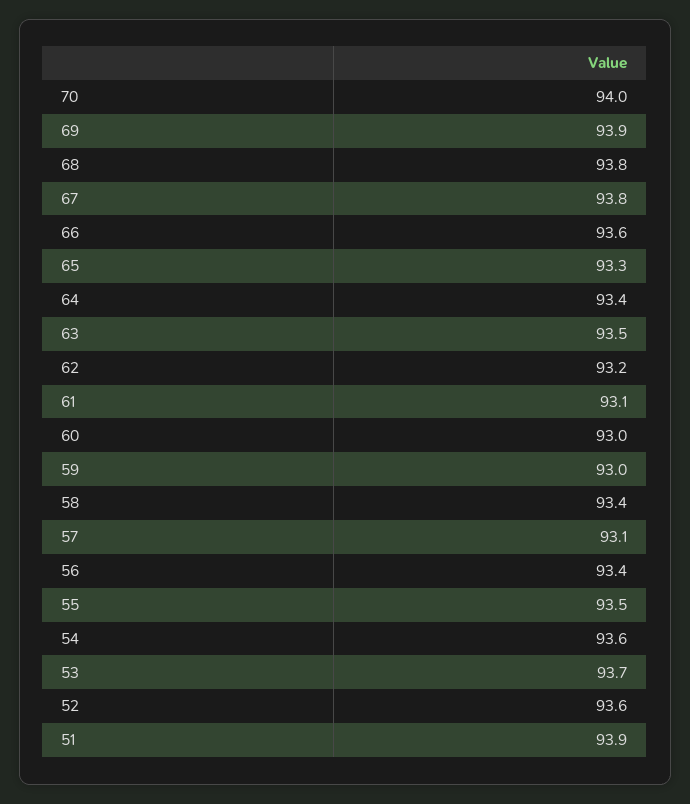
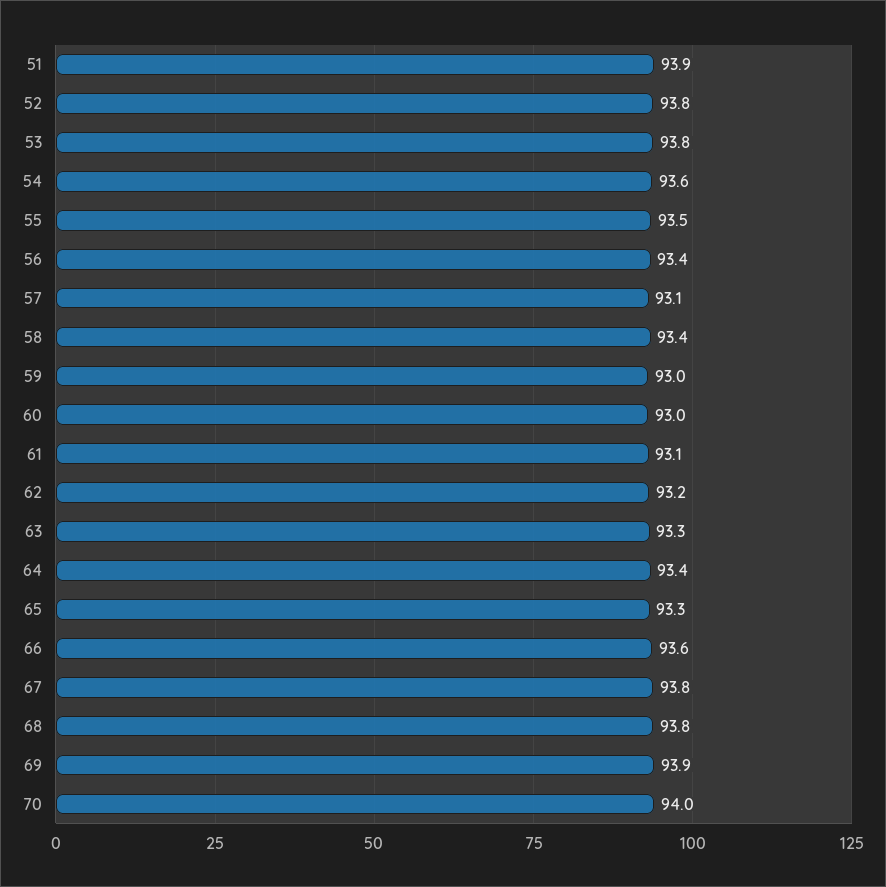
  {
    "70": 94,
    "69": 93.9,
    "68": 93.8,
    "67": 93.8,
    "66": 93.6,
    "65": 93.3,
    "64": 93.4,
-   "63": 93.5,
+   "63": 93.3,
    "62": 93.2,
    "61": 93.1,
    "60": 93,
    "59": 93,
    "58": 93.4,
    "57": 93.1,
    "56": 93.4,
    "55": 93.5,
    "54": 93.6,
-   "53": 93.7,
+   "53": 93.8,
-   "52": 93.6,
+   "52": 93.8,
    "51": 93.9
  }

